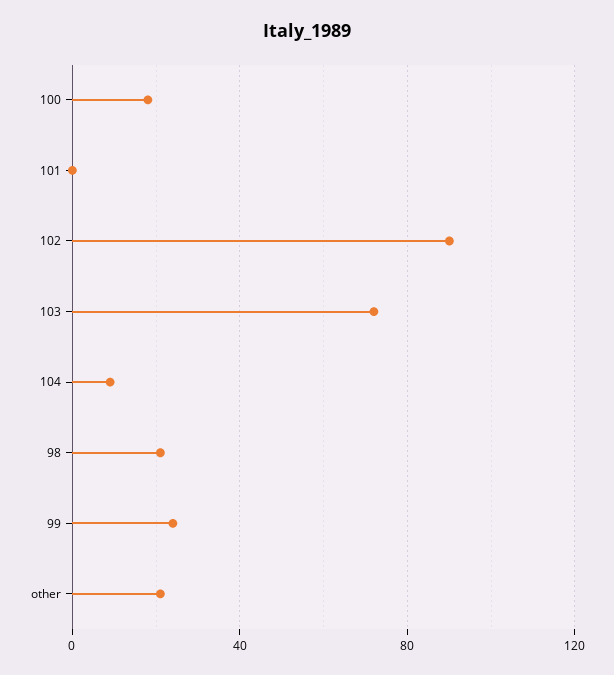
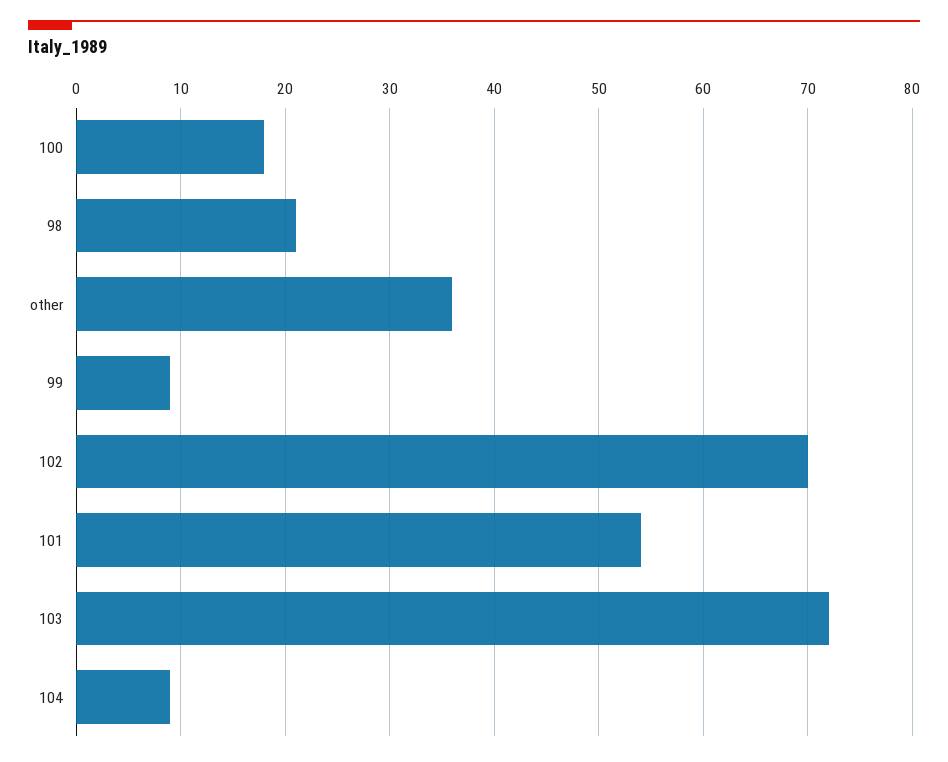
  {
    "100": 18,
-   "101": 0,
+   "101": 54,
-   "102": 90,
+   "102": 70,
    "103": 72,
    "104": 9,
    "98": 21,
-   "99": 25,
+   "99": 9,
-   "other": 20
+   "other": 36
  }

